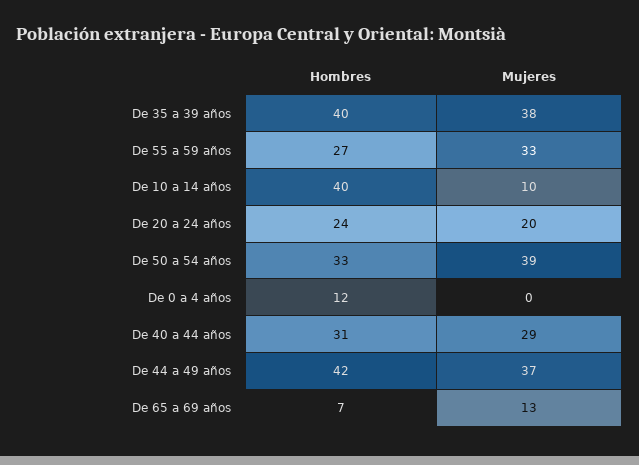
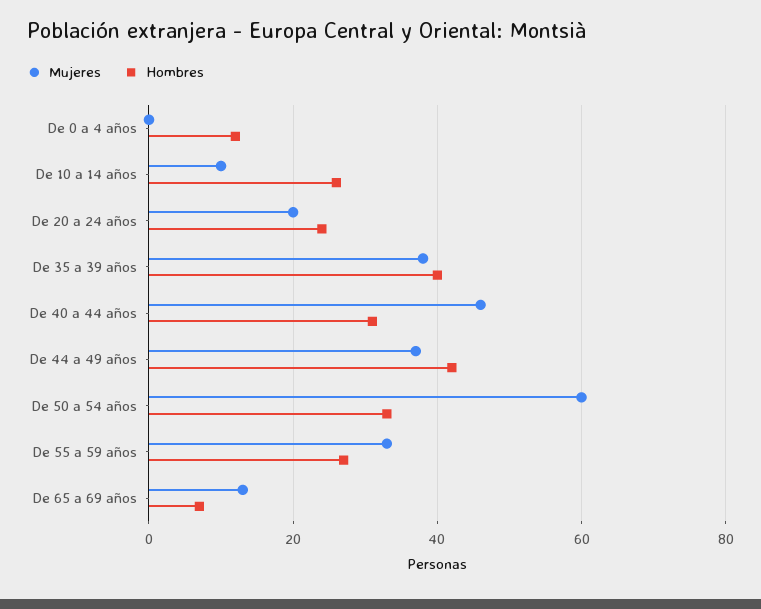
  {
    "Hombres": {
      "De 35 a 39 años": 40,
      "De 55 a 59 años": 27,
-     "De 10 a 14 años": 40,
+     "De 10 a 14 años": 25,
      "De 20 a 24 años": 24,
      "De 50 a 54 años": 33,
      "De 0 a 4 años": 12,
      "De 40 a 44 años": 31,
      "De 44 a 49 años": 42,
      "De 65 a 69 años": 7
    },
    "Mujeres": {
      "De 35 a 39 años": 38,
      "De 55 a 59 años": 33,
      "De 10 a 14 años": 10,
      "De 20 a 24 años": 20,
-     "De 50 a 54 años": 39,
+     "De 50 a 54 años": 60,
      "De 0 a 4 años": 0,
-     "De 40 a 44 años": 29,
+     "De 40 a 44 años": 45,
      "De 44 a 49 años": 37,
      "De 65 a 69 años": 13
    }
  }

